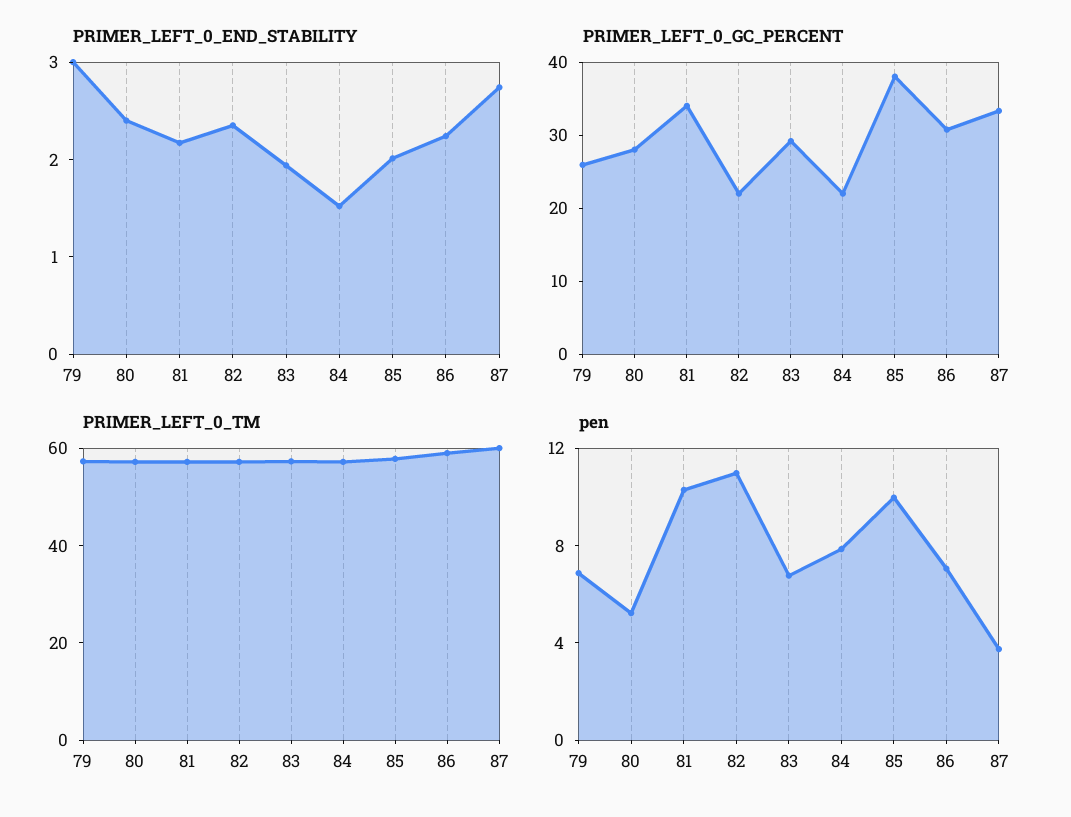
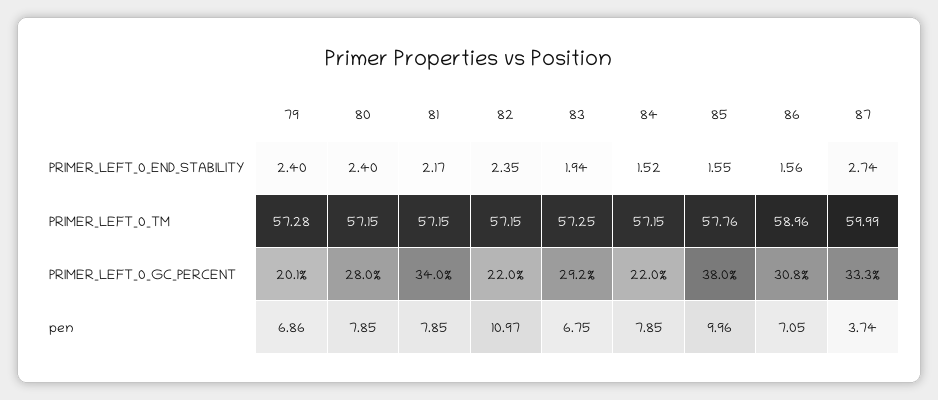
  {
    "PRIMER_LEFT_0_END_STABILITY": {
-     "79": 3,
+     "79": 2.4,
      "80": 2.4,
      "81": 2.17,
      "82": 2.35,
      "83": 1.94,
      "84": 1.52,
-     "85": 2,
+     "85": 1.55,
-     "86": 2.2,
+     "86": 1.56,
      "87": 2.74
    },
    "PRIMER_LEFT_0_GC_PERCENT": {
-     "79": 26,
+     "79": 20.1,
      "80": 28,
      "81": 34,
      "82": 22,
      "83": 29.2,
      "84": 22,
      "85": 38,
      "86": 30.8,
      "87": 33.3
    },
    "PRIMER_LEFT_0_TM": {
      "79": 57.28,
      "80": 57.15,
      "81": 57.15,
      "82": 57.15,
      "83": 57.25,
      "84": 57.15,
      "85": 57.76,
      "86": 58.96,
      "87": 59.99
    },
    "pen": {
      "79": 6.86,
-     "80": 5,
+     "80": 7.85,
-     "81": 10,
+     "81": 7.85,
      "82": 10.97,
      "83": 6.75,
      "84": 7.85,
      "85": 9.96,
      "86": 7.05,
      "87": 3.74
    }
  }

